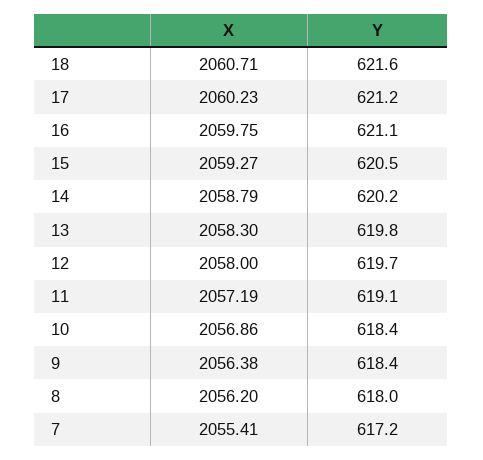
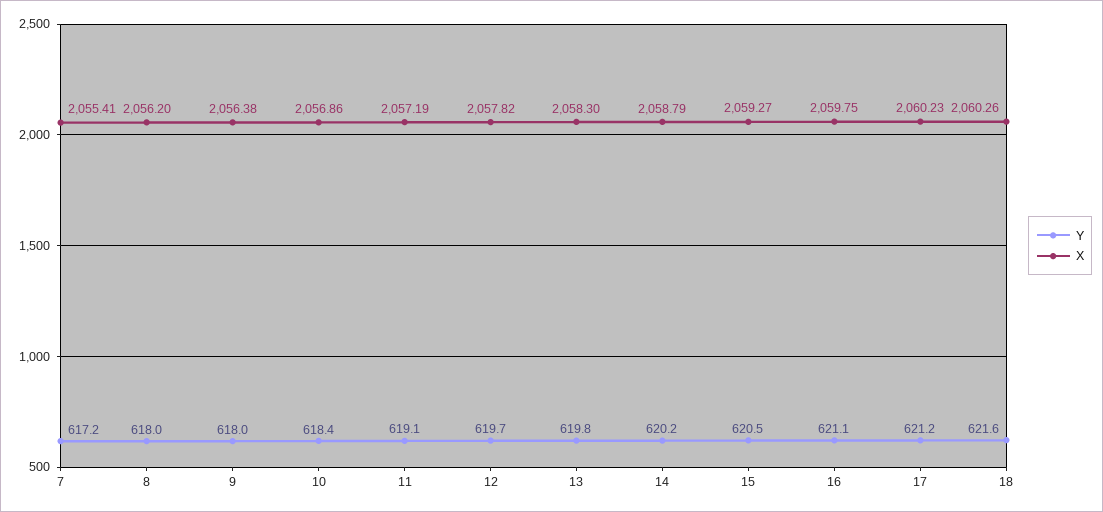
  {
    "X": {
-     "18": 2060.71,
+     "18": 2060.26,
      "17": 2060.23,
      "16": 2059.75,
      "15": 2059.27,
      "14": 2058.79,
      "13": 2058.3,
-     "12": 2058,
+     "12": 2057.82,
      "11": 2057.19,
      "10": 2056.86,
      "9": 2056.38,
      "8": 2056.2,
      "7": 2055.41
    },
    "Y": {
      "18": 621.6,
      "17": 621.2,
      "16": 621.1,
      "15": 620.5,
      "14": 620.2,
      "13": 619.8,
      "12": 619.7,
      "11": 619.1,
      "10": 618.4,
-     "9": 618.4,
+     "9": 618,
      "8": 618,
      "7": 617.2
    }
  }

